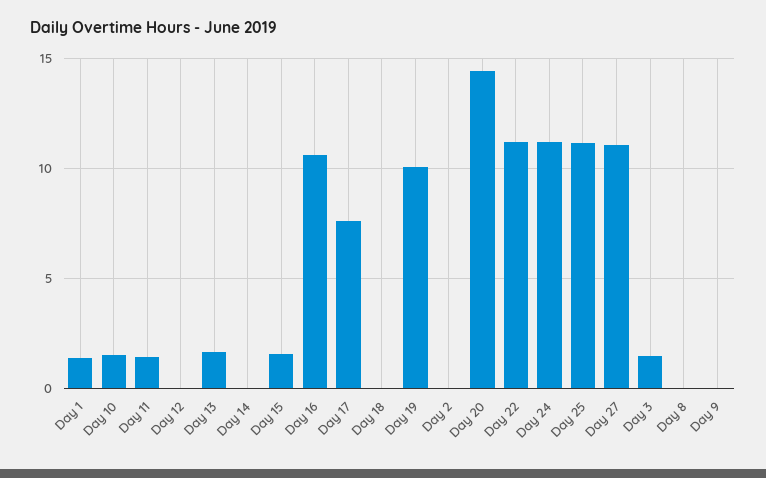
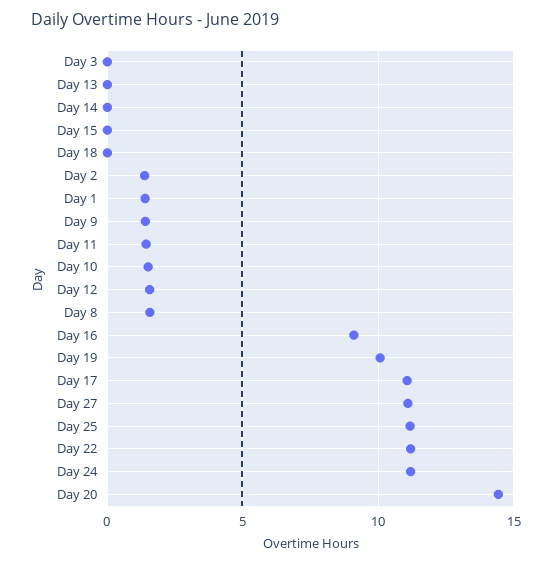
  {
    "Day 1": 1.5,
    "Day 10": 1.5,
    "Day 11": 1.5,
-   "Day 12": 0,
+   "Day 12": 1.5,
-   "Day 13": 1.5,
+   "Day 13": 0,
    "Day 14": 0,
-   "Day 15": 1.5,
+   "Day 15": 0,
-   "Day 16": 10.5,
+   "Day 16": 9,
-   "Day 17": 7.5,
+   "Day 17": 11,
    "Day 18": 0,
    "Day 19": 10,
-   "Day 2": 0,
+   "Day 2": 1.5,
    "Day 20": 14.5,
    "Day 22": 11,
    "Day 24": 11,
    "Day 25": 11,
    "Day 27": 11,
-   "Day 3": 1.5,
+   "Day 3": 0,
-   "Day 8": 0,
+   "Day 8": 1.5,
-   "Day 9": 0
+   "Day 9": 1.5
  }

